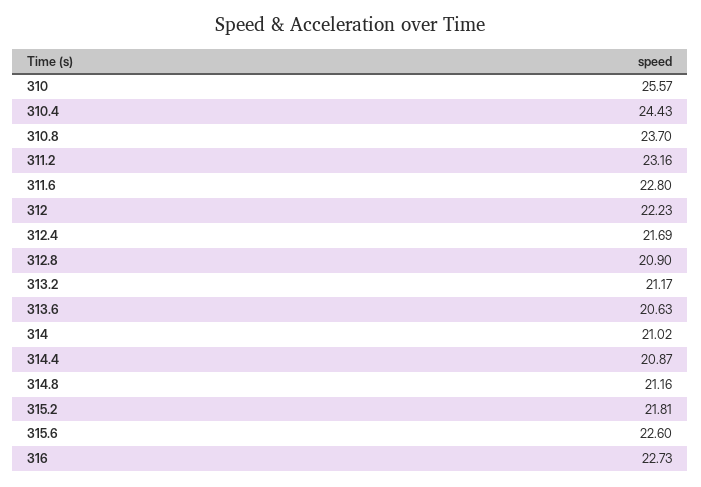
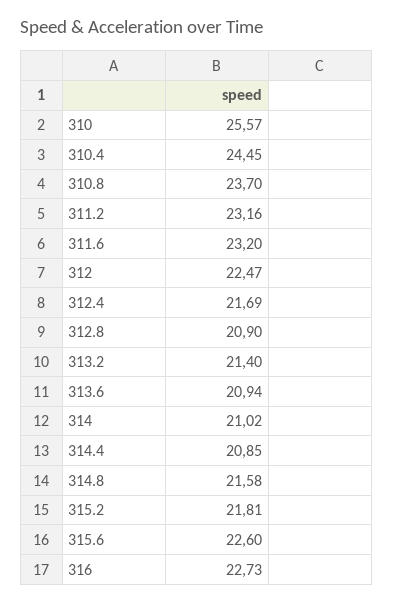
  {
    "310": 25.57,
-   "310.4": 24.43,
+   "310.4": 24.45,
    "310.8": 23.7,
    "311.2": 23.16,
-   "311.6": 22.8,
+   "311.6": 23.2,
-   "312": 22.23,
+   "312": 22.47,
    "312.4": 21.69,
    "312.8": 20.9,
-   "313.2": 21.17,
+   "313.2": 21.4,
-   "313.6": 20.63,
+   "313.6": 20.94,
    "314": 21.02,
-   "314.4": 20.87,
+   "314.4": 20.85,
-   "314.8": 21.16,
+   "314.8": 21.58,
    "315.2": 21.81,
    "315.6": 22.6,
    "316": 22.73
  }

